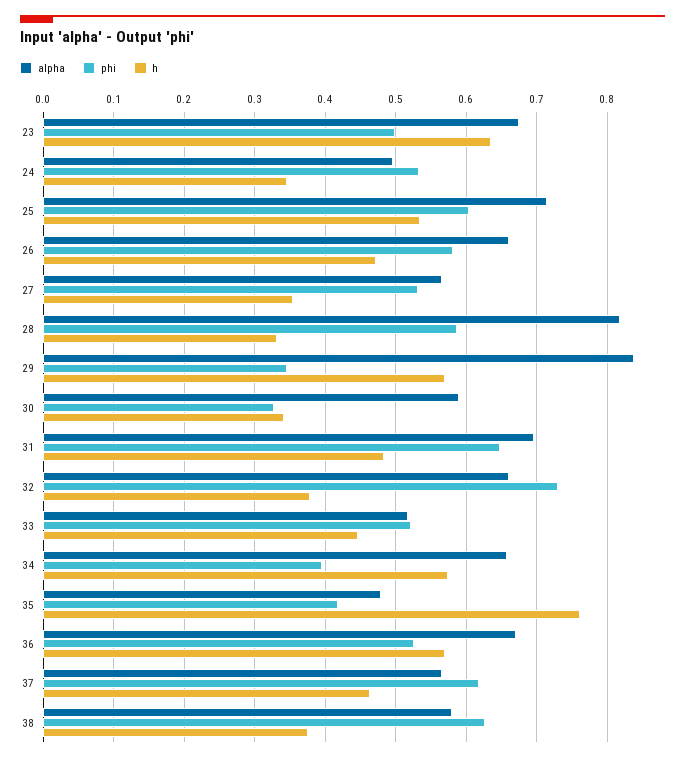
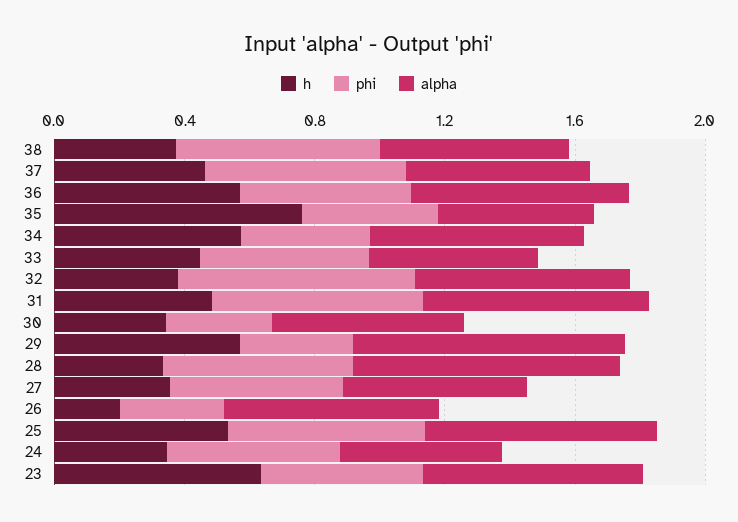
  {
    "alpha": {
      "23": 0.68,
      "24": 0.5,
      "25": 0.71,
      "26": 0.66,
      "27": 0.57,
      "28": 0.82,
      "29": 0.84,
      "30": 0.59,
      "31": 0.7,
      "32": 0.66,
      "33": 0.52,
      "34": 0.66,
      "35": 0.48,
      "36": 0.67,
      "37": 0.57,
      "38": 0.58
    },
    "phi": {
      "23": 0.5,
      "24": 0.53,
      "25": 0.6,
-     "26": 0.58,
+     "26": 0.3,
      "27": 0.53,
      "28": 0.59,
      "29": 0.35,
      "30": 0.33,
      "31": 0.65,
      "32": 0.73,
      "33": 0.52,
      "34": 0.4,
      "35": 0.42,
      "36": 0.53,
      "37": 0.62,
      "38": 0.63
    },
    "h": {
      "23": 0.64,
      "24": 0.35,
      "25": 0.53,
-     "26": 0.47,
+     "26": 0.2,
      "27": 0.35,
      "28": 0.33,
      "29": 0.57,
      "30": 0.34,
      "31": 0.48,
      "32": 0.38,
      "33": 0.45,
      "34": 0.57,
      "35": 0.76,
      "36": 0.57,
      "37": 0.46,
      "38": 0.38
    }
  }

